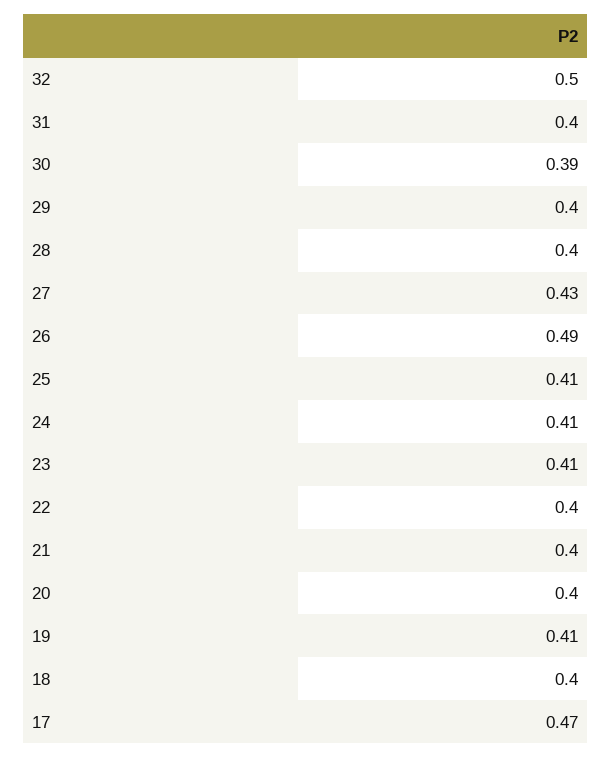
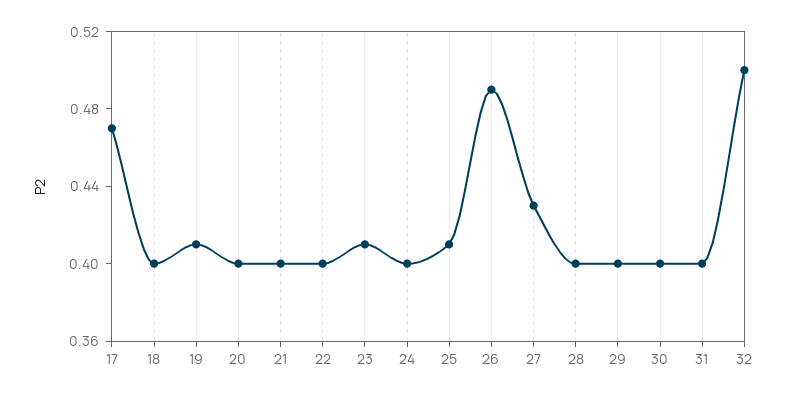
  {
    "32": 0.5,
    "31": 0.4,
-   "30": 0.39,
+   "30": 0.4,
    "29": 0.4,
    "28": 0.4,
    "27": 0.43,
    "26": 0.49,
    "25": 0.41,
-   "24": 0.41,
+   "24": 0.4,
    "23": 0.41,
    "22": 0.4,
    "21": 0.4,
    "20": 0.4,
    "19": 0.41,
    "18": 0.4,
    "17": 0.47
  }

